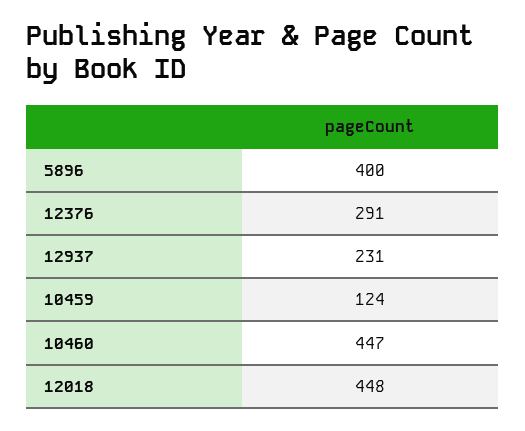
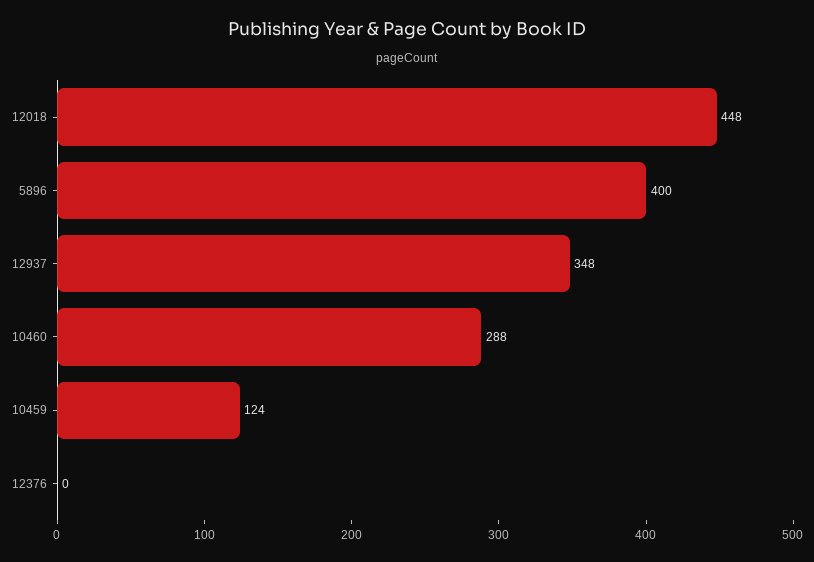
  {
    "5896": 400,
-   "12376": 291,
+   "12376": 0,
-   "12937": 231,
+   "12937": 348,
    "10459": 124,
-   "10460": 447,
+   "10460": 288,
    "12018": 448
  }

